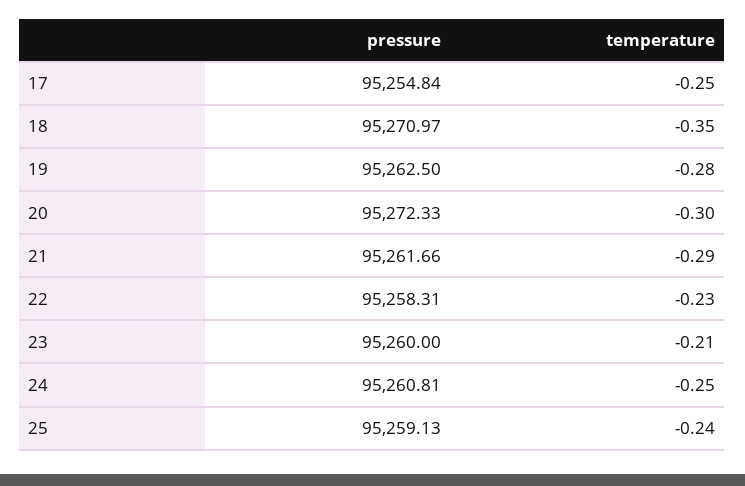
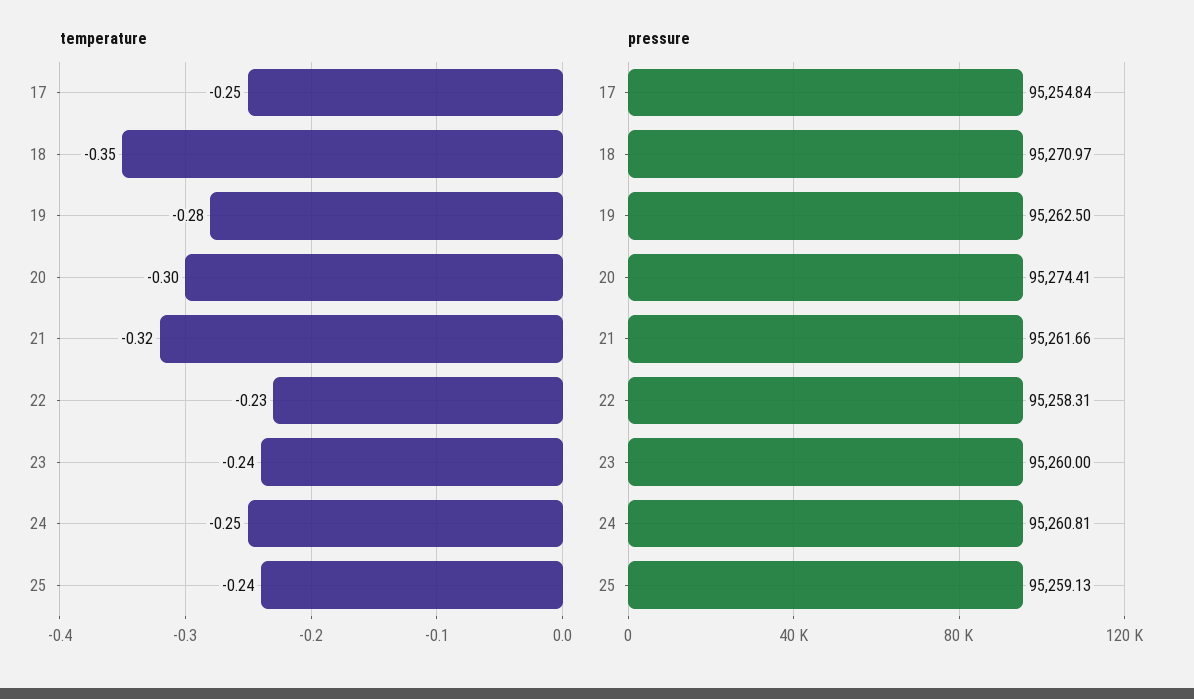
  {
    "pressure": {
      "17": 95254.84,
      "18": 95270.97,
      "19": 95262.5,
-     "20": 95272.33,
+     "20": 95274.41,
      "21": 95261.66,
      "22": 95258.31,
      "23": 95260,
      "24": 95260.81,
      "25": 95259.13
    },
    "temperature": {
      "17": -0.25,
      "18": -0.35,
      "19": -0.28,
      "20": -0.3,
-     "21": -0.29,
+     "21": -0.32,
      "22": -0.23,
-     "23": -0.21,
+     "23": -0.24,
      "24": -0.25,
      "25": -0.24
    }
  }

